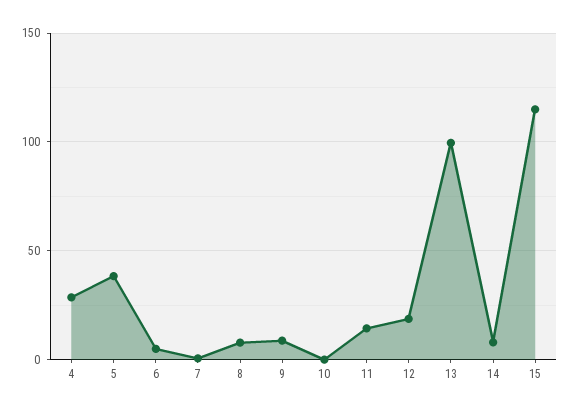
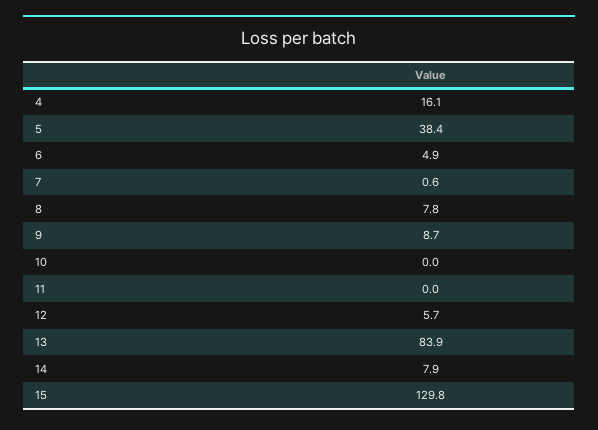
  {
-   "4": 30,
+   "4": 16.1,
    "5": 38.4,
    "6": 4.9,
    "7": 0.6,
    "8": 7.8,
    "9": 8.7,
    "10": 0,
-   "11": 15,
+   "11": 0,
-   "12": 20,
+   "12": 5.7,
-   "13": 100,
+   "13": 83.9,
    "14": 7.9,
-   "15": 115
+   "15": 129.8
  }

